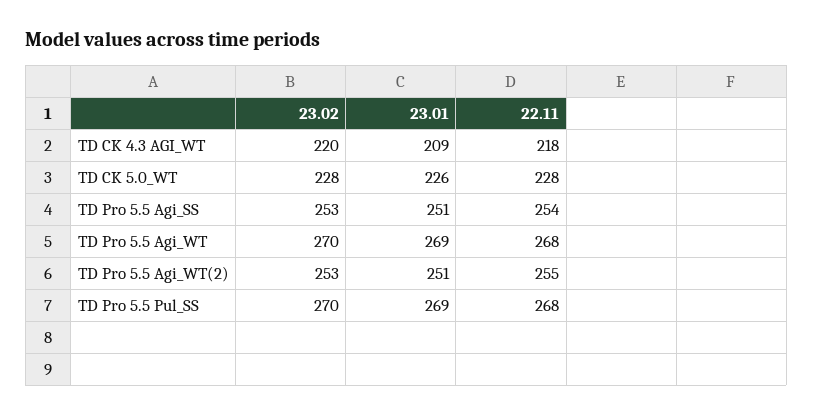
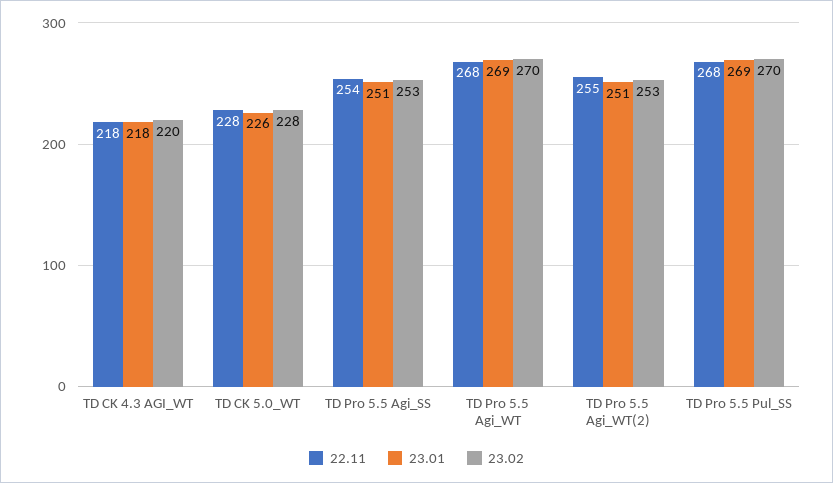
  {
    "23.02": {
      "TD CK 4.3 AGI_WT": 220,
      "TD CK 5.0_WT": 228,
      "TD Pro 5.5 Agi_SS": 253,
      "TD Pro 5.5 Agi_WT": 270,
      "TD Pro 5.5 Agi_WT(2)": 253,
      "TD Pro 5.5 Pul_SS": 270
    },
    "23.01": {
-     "TD CK 4.3 AGI_WT": 209,
+     "TD CK 4.3 AGI_WT": 218,
      "TD CK 5.0_WT": 226,
      "TD Pro 5.5 Agi_SS": 251,
      "TD Pro 5.5 Agi_WT": 269,
      "TD Pro 5.5 Agi_WT(2)": 251,
      "TD Pro 5.5 Pul_SS": 269
    },
    "22.11": {
      "TD CK 4.3 AGI_WT": 218,
      "TD CK 5.0_WT": 228,
      "TD Pro 5.5 Agi_SS": 254,
      "TD Pro 5.5 Agi_WT": 268,
      "TD Pro 5.5 Agi_WT(2)": 255,
      "TD Pro 5.5 Pul_SS": 268
    }
  }

